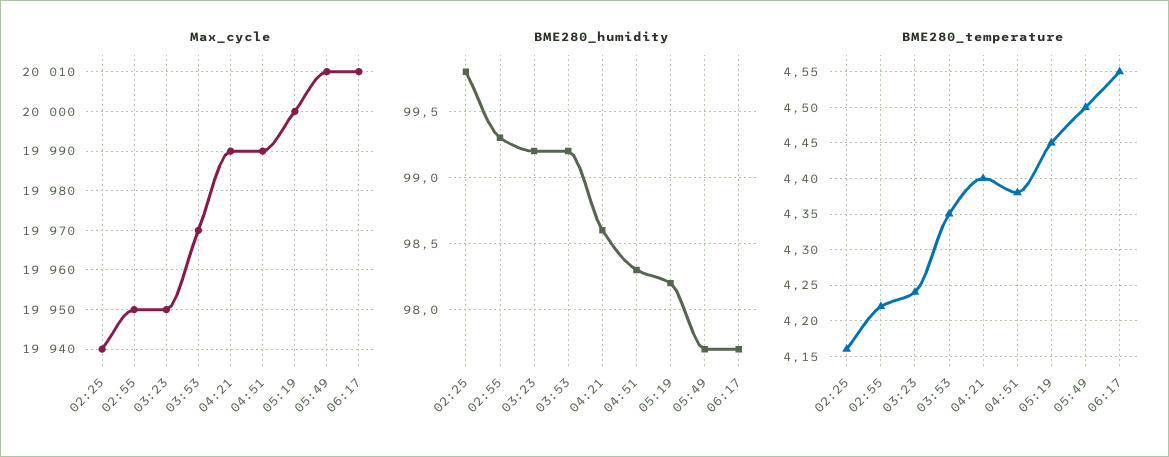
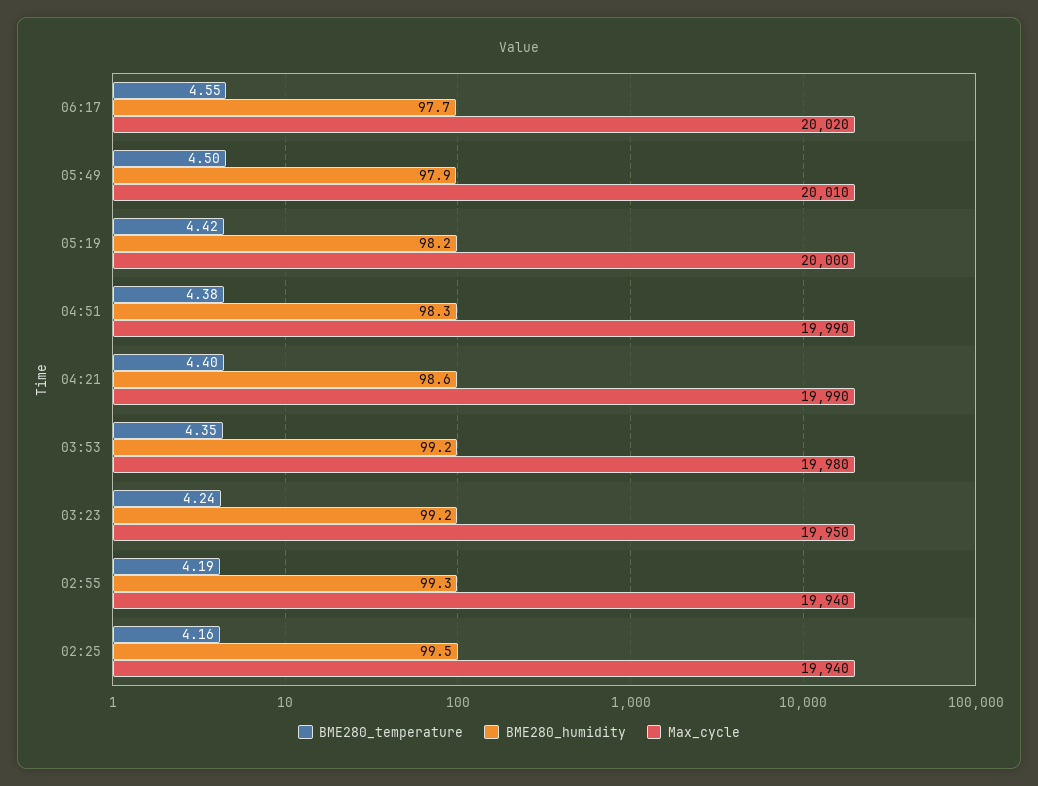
  {
    "Max_cycle": {
      "02:25": 19940,
-     "02:55": 19950,
+     "02:55": 19940,
      "03:23": 19950,
-     "03:53": 19970,
+     "03:53": 19980,
      "04:21": 19990,
      "04:51": 19990,
      "05:19": 20000,
      "05:49": 20010,
-     "06:17": 20010
+     "06:17": 20020
    },
    "BME280_humidity": {
-     "02:25": 99.8,
+     "02:25": 99.5,
      "02:55": 99.3,
      "03:23": 99.2,
      "03:53": 99.2,
      "04:21": 98.6,
      "04:51": 98.3,
      "05:19": 98.2,
-     "05:49": 97.7,
+     "05:49": 97.9,
      "06:17": 97.7
    },
    "BME280_temperature": {
      "02:25": 4.16,
-     "02:55": 4.22,
+     "02:55": 4.19,
      "03:23": 4.24,
      "03:53": 4.35,
      "04:21": 4.4,
      "04:51": 4.38,
-     "05:19": 4.45,
+     "05:19": 4.42,
      "05:49": 4.5,
      "06:17": 4.55
    }
  }

